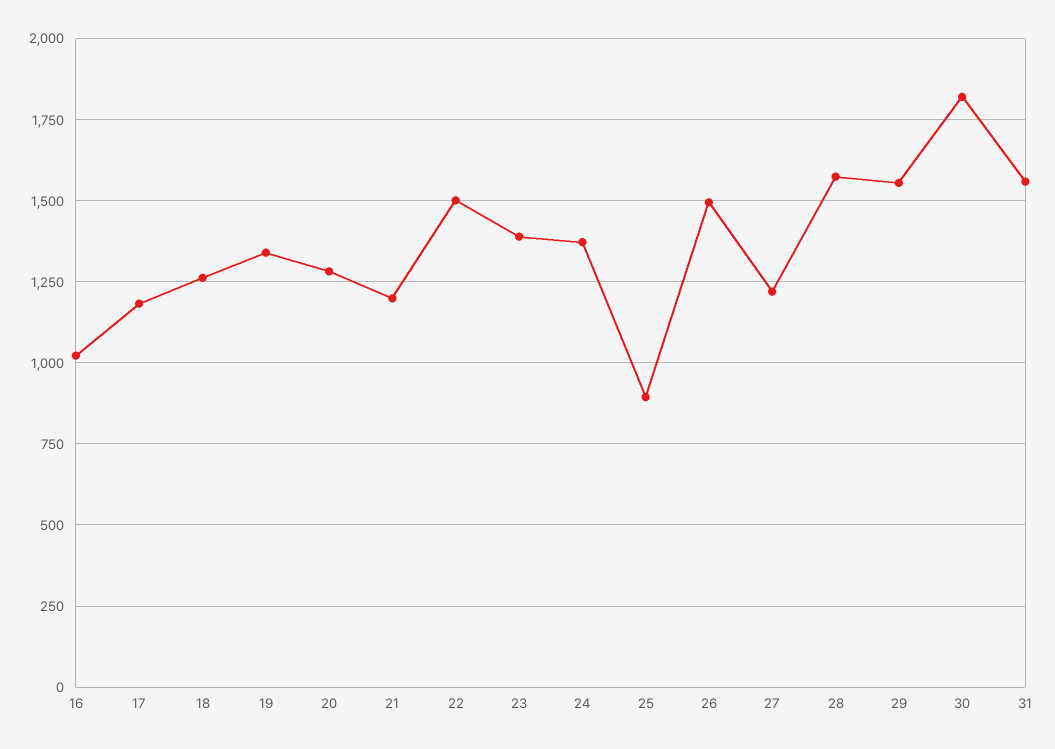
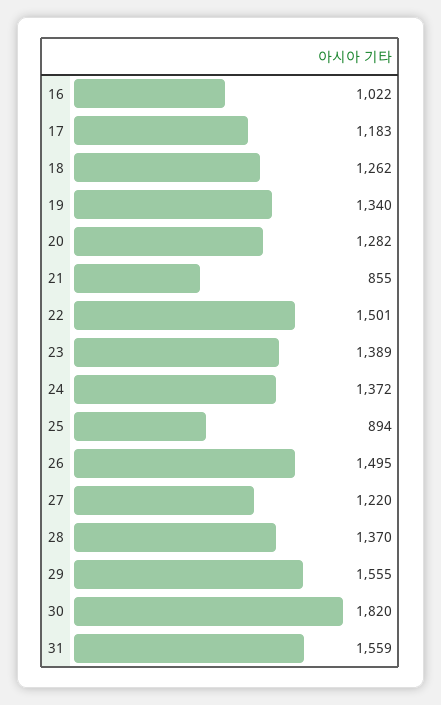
  {
    "16": 1022,
    "17": 1183,
    "18": 1262,
    "19": 1340,
    "20": 1282,
-   "21": 1200,
+   "21": 855,
    "22": 1501,
    "23": 1389,
    "24": 1372,
    "25": 894,
    "26": 1495,
    "27": 1220,
-   "28": 1575,
+   "28": 1370,
    "29": 1555,
    "30": 1820,
    "31": 1559
  }

